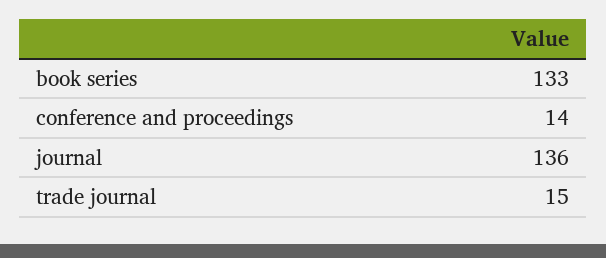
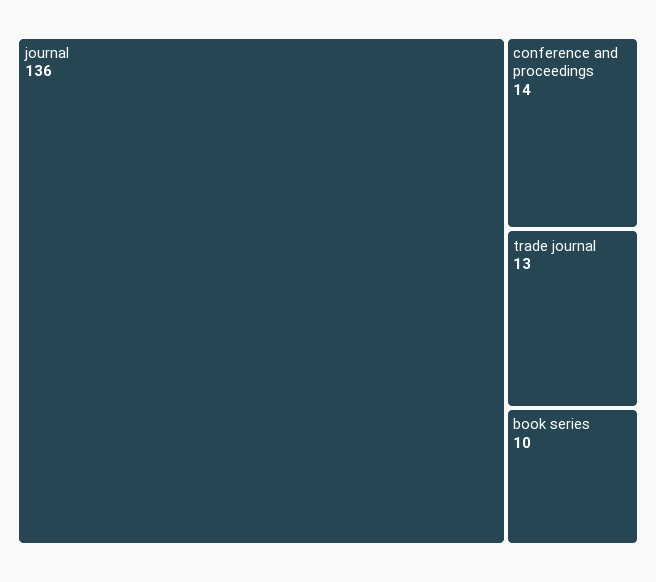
  {
-   "book series": 133,
+   "book series": 10,
    "conference and proceedings": 14,
    "journal": 136,
-   "trade journal": 15
+   "trade journal": 13
  }

